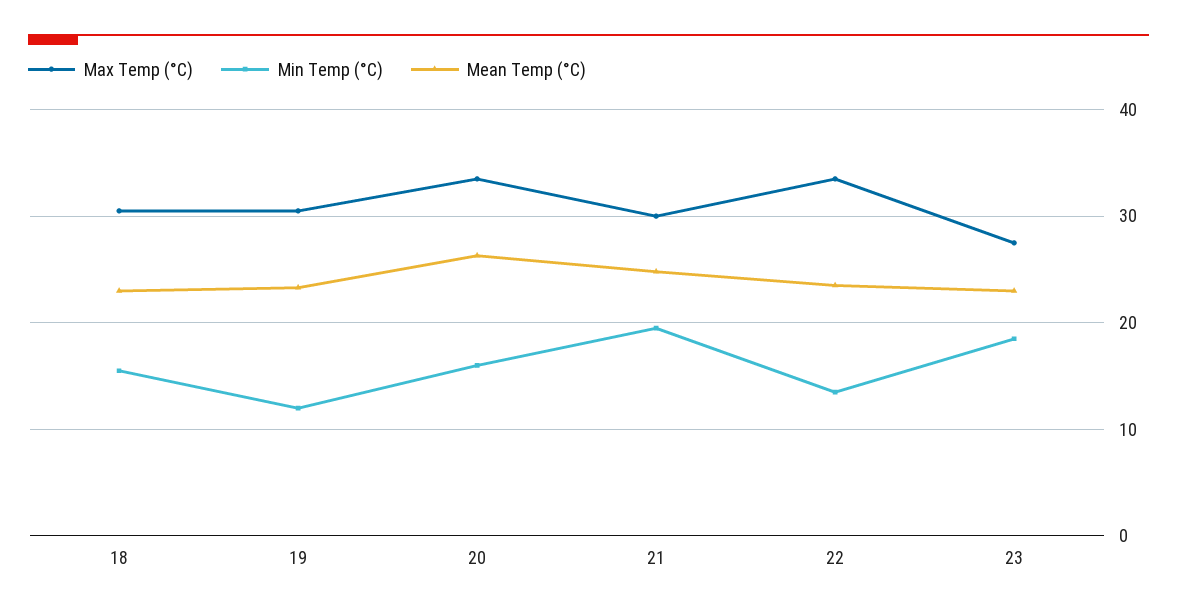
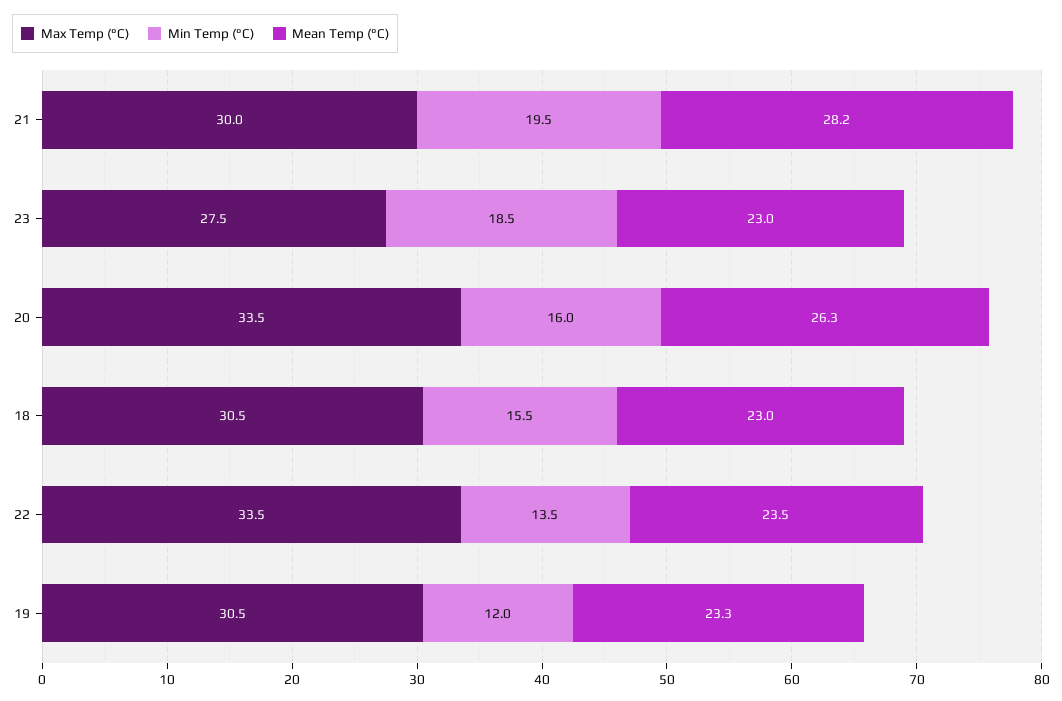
  {
    "Max Temp (°C)": {
      "18": 30.5,
      "19": 30.5,
      "20": 33.5,
      "21": 30,
      "22": 33.5,
      "23": 27.5
    },
    "Min Temp (°C)": {
      "18": 15.5,
      "19": 12,
      "20": 16,
      "21": 19.5,
      "22": 13.5,
      "23": 18.5
    },
    "Mean Temp (°C)": {
      "18": 23,
      "19": 23.3,
      "20": 26.3,
-     "21": 25,
+     "21": 28.2,
      "22": 23.5,
      "23": 23
    }
  }

